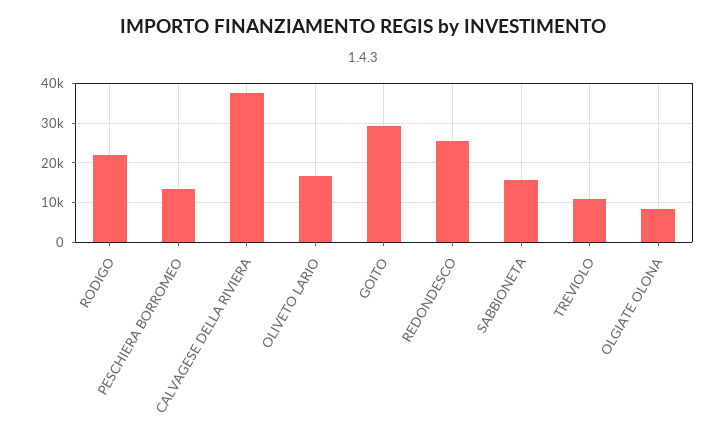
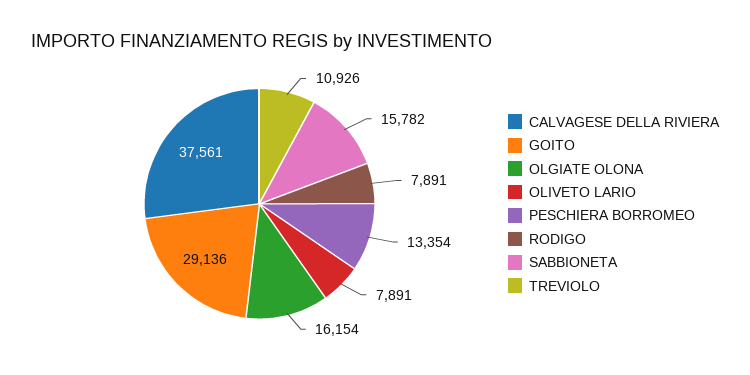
  {
-   "RODIGO": 22000,
+   "RODIGO": 7891,
    "PESCHIERA BORROMEO": 13354,
    "CALVAGESE DELLA RIVIERA": 37561,
-   "OLIVETO LARIO": 16000,
+   "OLIVETO LARIO": 7891,
    "GOITO": 29136,
-   "REDONDESCO": 26000,
    "SABBIONETA": 15782,
    "TREVIOLO": 10926,
-   "OLGIATE OLONA": 8000
+   "OLGIATE OLONA": 16154
  }

